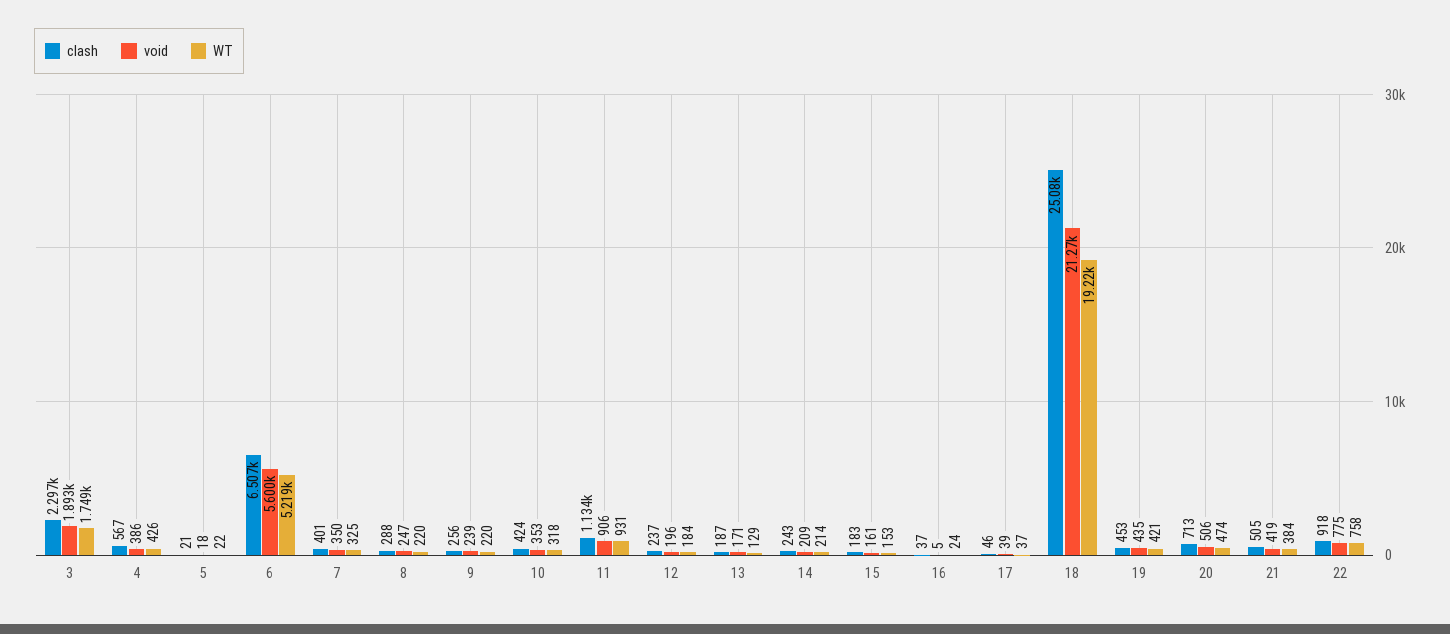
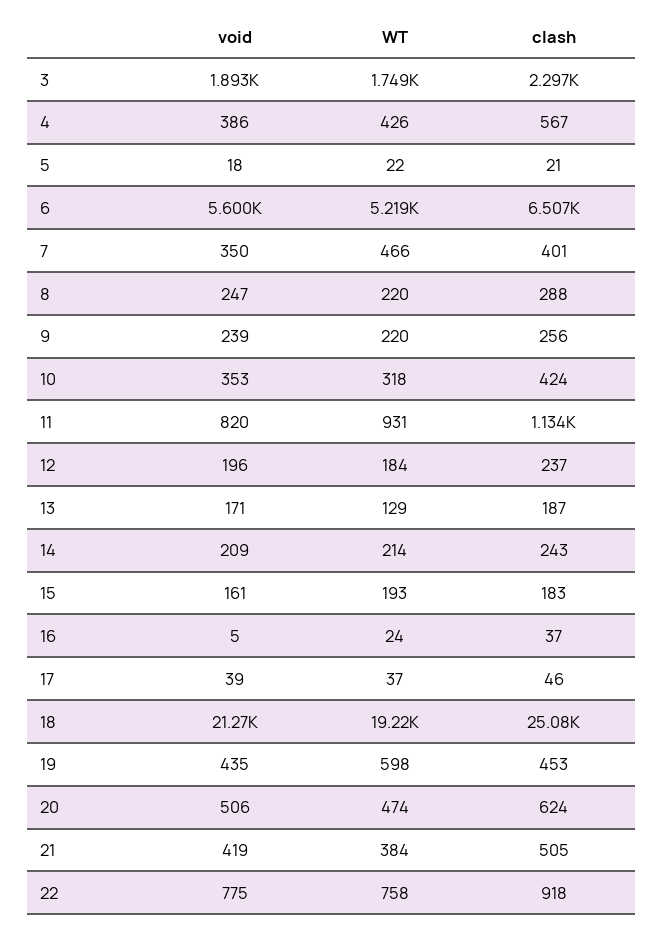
  {
    "clash": {
      "3": 2297,
      "4": 567,
      "5": 21,
      "6": 6507,
      "7": 401,
      "8": 288,
      "9": 256,
      "10": 424,
      "11": 1134,
      "12": 237,
      "13": 187,
      "14": 243,
      "15": 183,
      "16": 37,
      "17": 46,
      "18": 25080,
      "19": 453,
-     "20": 713,
+     "20": 624,
      "21": 505,
      "22": 918
    },
    "void": {
      "3": 1893,
      "4": 386,
      "5": 18,
      "6": 5600,
      "7": 350,
      "8": 247,
      "9": 239,
      "10": 353,
-     "11": 906,
+     "11": 820,
      "12": 196,
      "13": 171,
      "14": 209,
      "15": 161,
      "16": 5,
      "17": 39,
      "18": 21270,
      "19": 435,
      "20": 506,
      "21": 419,
      "22": 775
    },
    "WT": {
      "3": 1749,
      "4": 426,
      "5": 22,
      "6": 5219,
-     "7": 325,
+     "7": 466,
      "8": 220,
      "9": 220,
      "10": 318,
      "11": 931,
      "12": 184,
      "13": 129,
      "14": 214,
-     "15": 153,
+     "15": 193,
      "16": 24,
      "17": 37,
      "18": 19220,
-     "19": 421,
+     "19": 598,
      "20": 474,
      "21": 384,
      "22": 758
    }
  }

